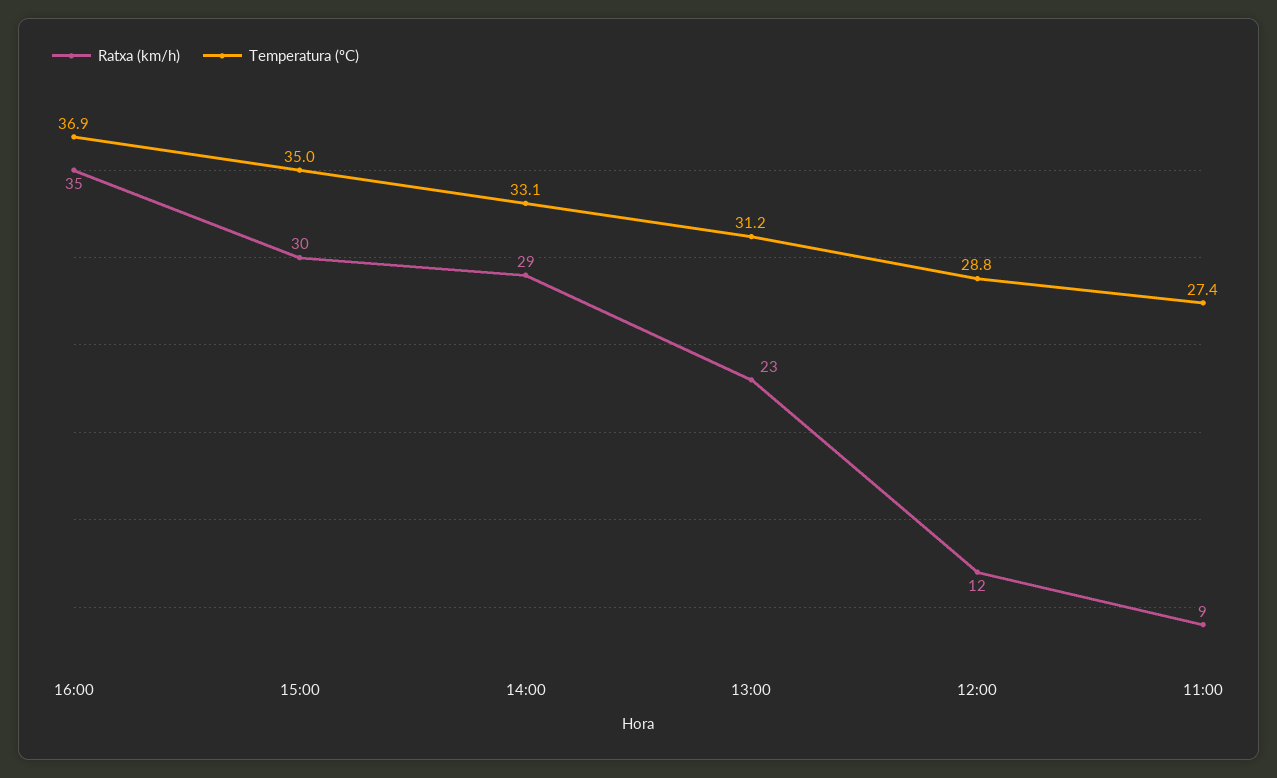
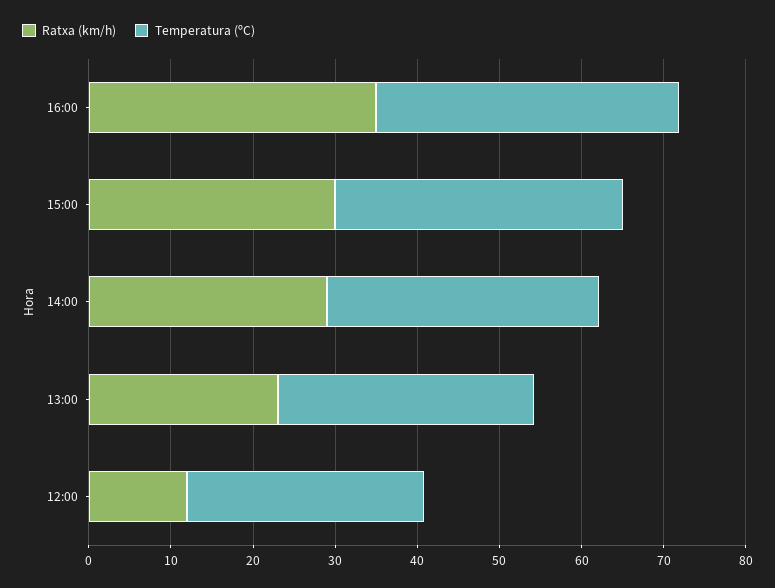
  {
    "Ratxa (km/h)": {
      "16:00": 35,
      "15:00": 30,
      "14:00": 29,
      "13:00": 23,
-     "12:00": 12,
+     "12:00": 12
-     "11:00": 9
    },
    "Temperatura (ºC)": {
      "16:00": 36.9,
      "15:00": 35,
      "14:00": 33.1,
      "13:00": 31.2,
-     "12:00": 28.8,
+     "12:00": 28.8
-     "11:00": 27.4
    }
  }

